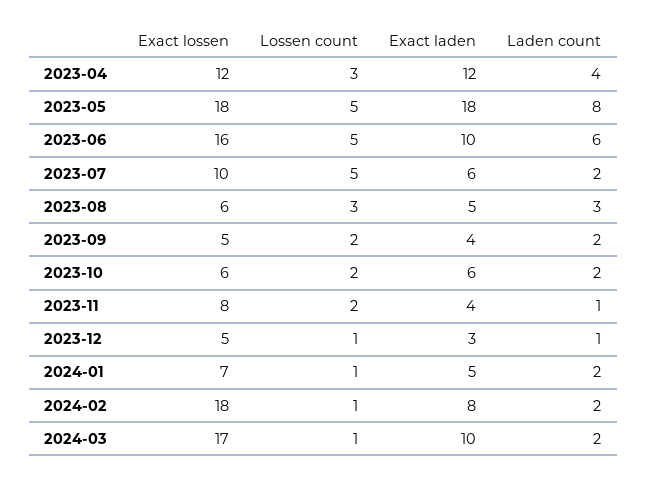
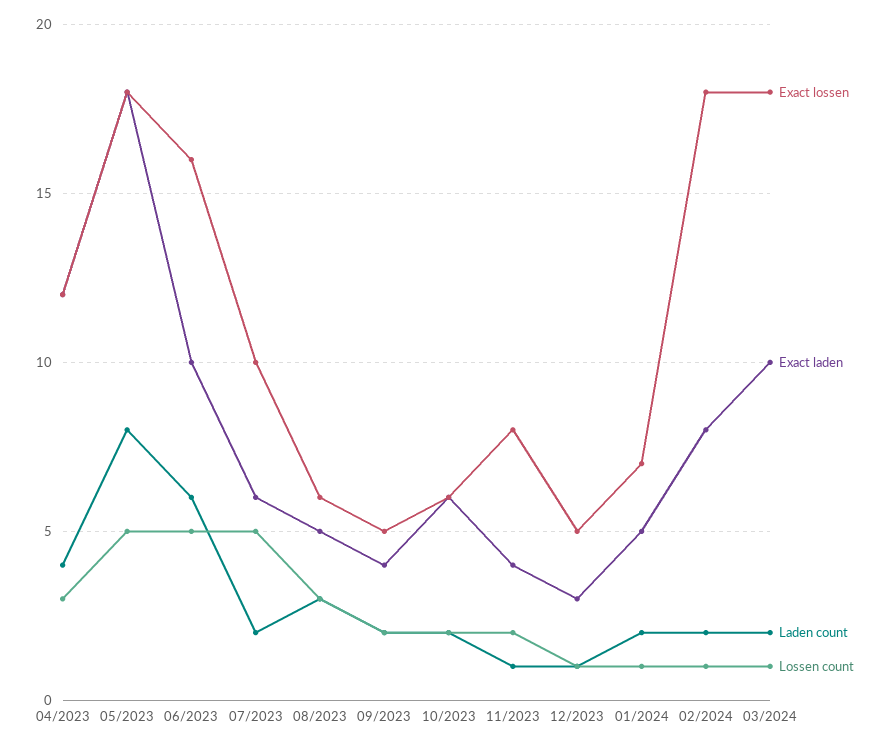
  {
    "Exact lossen": {
      "2023-04": 12,
      "2023-05": 18,
      "2023-06": 16,
      "2023-07": 10,
      "2023-08": 6,
      "2023-09": 5,
      "2023-10": 6,
      "2023-11": 8,
      "2023-12": 5,
      "2024-01": 7,
      "2024-02": 18,
-     "2024-03": 17
+     "2024-03": 18
    },
    "Lossen count": {
      "2023-04": 3,
      "2023-05": 5,
      "2023-06": 5,
      "2023-07": 5,
      "2023-08": 3,
      "2023-09": 2,
      "2023-10": 2,
      "2023-11": 2,
      "2023-12": 1,
      "2024-01": 1,
      "2024-02": 1,
      "2024-03": 1
    },
    "Exact laden": {
      "2023-04": 12,
      "2023-05": 18,
      "2023-06": 10,
      "2023-07": 6,
      "2023-08": 5,
      "2023-09": 4,
      "2023-10": 6,
      "2023-11": 4,
      "2023-12": 3,
      "2024-01": 5,
      "2024-02": 8,
      "2024-03": 10
    },
    "Laden count": {
      "2023-04": 4,
      "2023-05": 8,
      "2023-06": 6,
      "2023-07": 2,
      "2023-08": 3,
      "2023-09": 2,
      "2023-10": 2,
      "2023-11": 1,
      "2023-12": 1,
      "2024-01": 2,
      "2024-02": 2,
      "2024-03": 2
    }
  }

